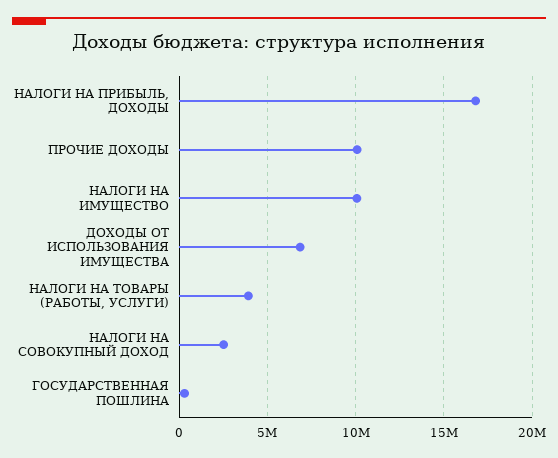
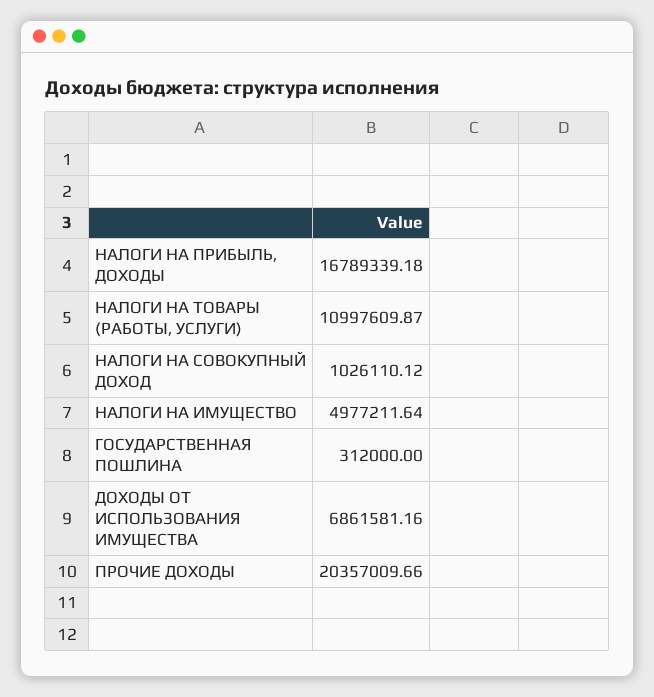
  {
    "НАЛОГИ НА ПРИБЫЛЬ, ДОХОДЫ": 16789339.18,
-   "ПРОЧИЕ ДОХОДЫ": 10000000,
+   "ПРОЧИЕ ДОХОДЫ": 20357009.66,
-   "НАЛОГИ НА ИМУЩЕСТВО": 10000000,
+   "НАЛОГИ НА ИМУЩЕСТВО": 4977211.64,
    "ДОХОДЫ ОТ ИСПОЛЬЗОВАНИЯ ИМУЩЕСТВА": 6861581.16,
-   "НАЛОГИ НА ТОВАРЫ (РАБОТЫ, УСЛУГИ)": 4000000,
+   "НАЛОГИ НА ТОВАРЫ (РАБОТЫ, УСЛУГИ)": 10997609.87,
-   "НАЛОГИ НА СОВОКУПНЫЙ ДОХОД": 2500000,
+   "НАЛОГИ НА СОВОКУПНЫЙ ДОХОД": 1026110.12,
    "ГОСУДАРСТВЕННАЯ ПОШЛИНА": 312000
  }

